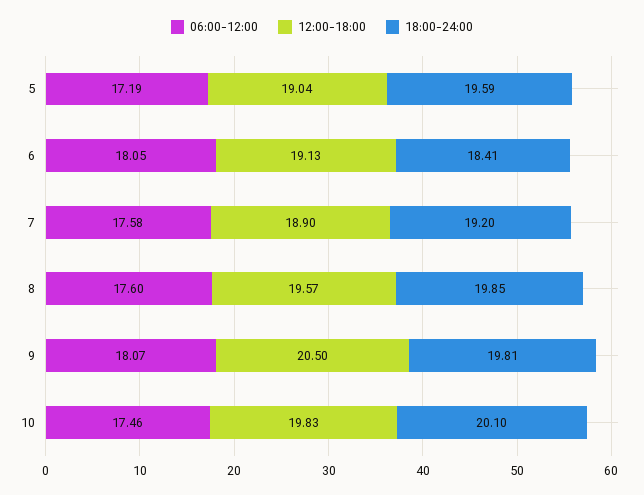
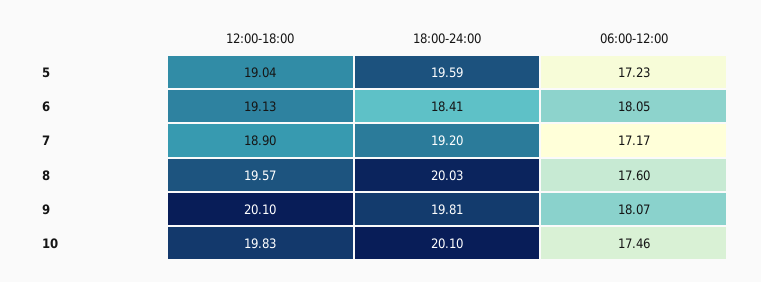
  {
    "06:00-12:00": {
-     "5": 17.19,
+     "5": 17.23,
      "6": 18.05,
-     "7": 17.58,
+     "7": 17.17,
      "8": 17.6,
      "9": 18.07,
      "10": 17.46
    },
    "12:00-18:00": {
      "5": 19.04,
      "6": 19.13,
      "7": 18.9,
      "8": 19.57,
-     "9": 20.5,
+     "9": 20.1,
      "10": 19.83
    },
    "18:00-24:00": {
      "5": 19.59,
      "6": 18.41,
      "7": 19.2,
-     "8": 19.85,
+     "8": 20.03,
      "9": 19.81,
      "10": 20.1
    }
  }

